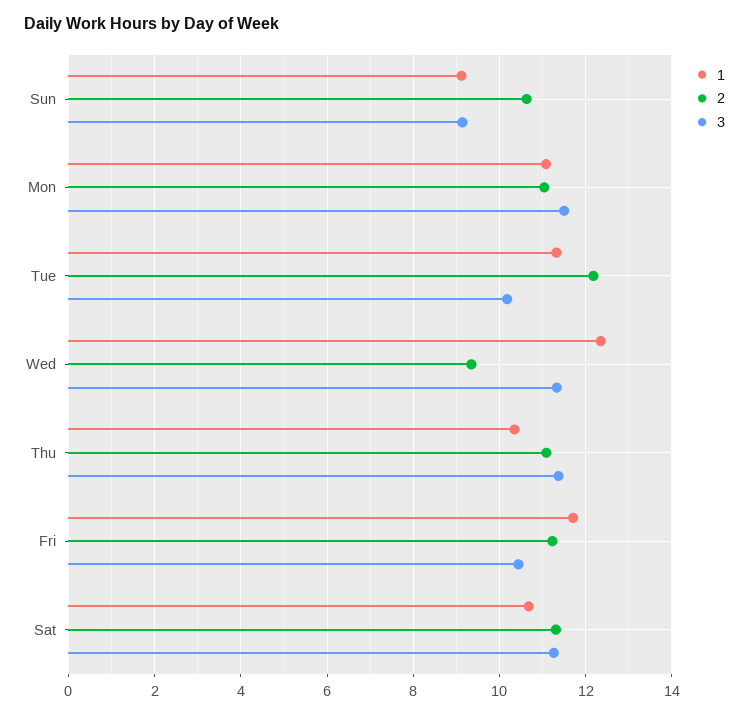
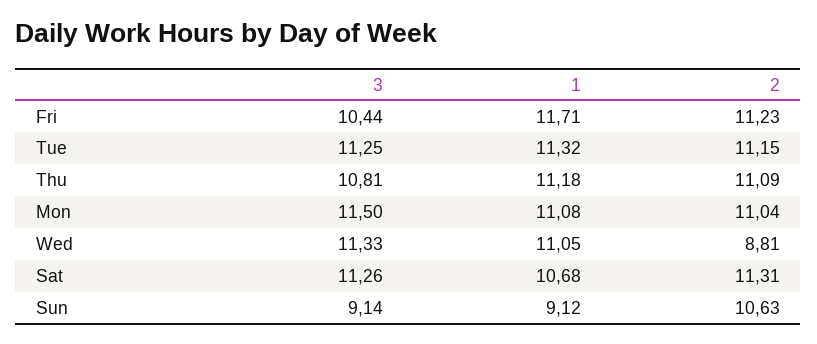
  {
    "1": {
      "Sun": 9.12,
      "Mon": 11.08,
      "Tue": 11.32,
-     "Wed": 12.4,
+     "Wed": 11.05,
-     "Thu": 10.4,
+     "Thu": 11.18,
      "Fri": 11.71,
      "Sat": 10.68
    },
    "2": {
      "Sun": 10.63,
      "Mon": 11.04,
-     "Tue": 12.2,
+     "Tue": 11.15,
-     "Wed": 9.4,
+     "Wed": 8.81,
      "Thu": 11.09,
      "Fri": 11.23,
      "Sat": 11.31
    },
    "3": {
      "Sun": 9.14,
      "Mon": 11.5,
-     "Tue": 10.2,
+     "Tue": 11.25,
      "Wed": 11.33,
-     "Thu": 11.4,
+     "Thu": 10.81,
      "Fri": 10.44,
      "Sat": 11.26
    }
  }

